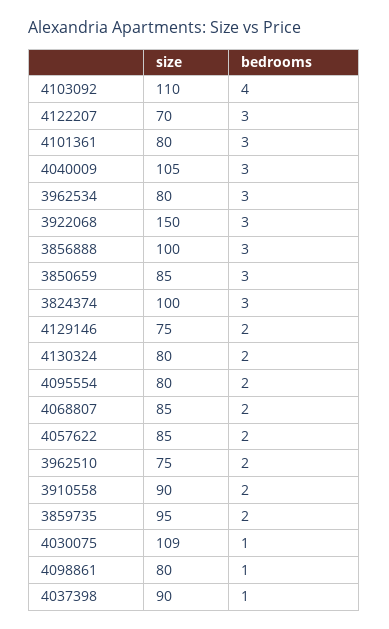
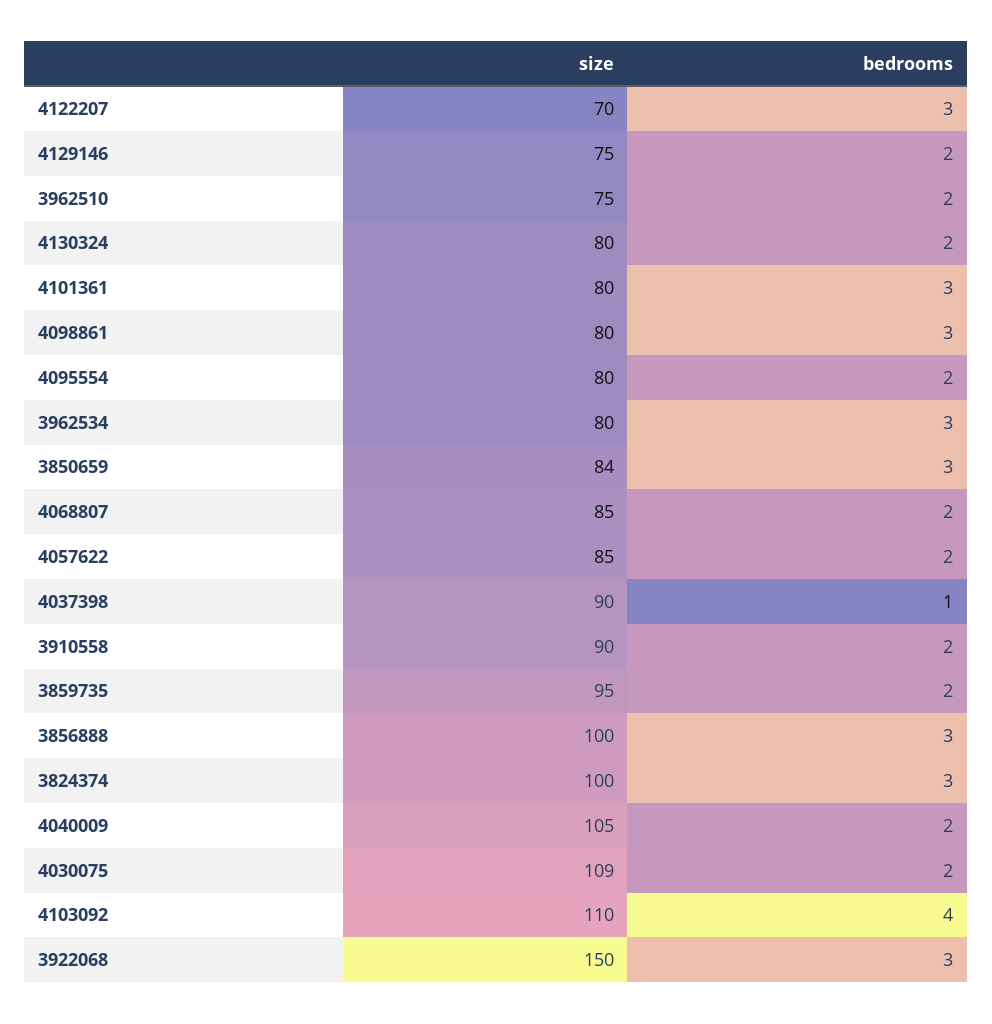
  {
    "size": {
      "4103092": 110,
      "4122207": 70,
      "4101361": 80,
      "4040009": 105,
      "3962534": 80,
      "3922068": 150,
      "3856888": 100,
-     "3850659": 85,
+     "3850659": 84,
      "3824374": 100,
      "4129146": 75,
      "4130324": 80,
      "4095554": 80,
      "4068807": 85,
      "4057622": 85,
      "3962510": 75,
      "3910558": 90,
      "3859735": 95,
      "4030075": 109,
      "4098861": 80,
      "4037398": 90
    },
    "bedrooms": {
      "4103092": 4,
      "4122207": 3,
      "4101361": 3,
-     "4040009": 3,
+     "4040009": 2,
      "3962534": 3,
      "3922068": 3,
      "3856888": 3,
      "3850659": 3,
      "3824374": 3,
      "4129146": 2,
      "4130324": 2,
      "4095554": 2,
      "4068807": 2,
      "4057622": 2,
      "3962510": 2,
      "3910558": 2,
      "3859735": 2,
-     "4030075": 1,
+     "4030075": 2,
-     "4098861": 1,
+     "4098861": 3,
      "4037398": 1
    }
  }

